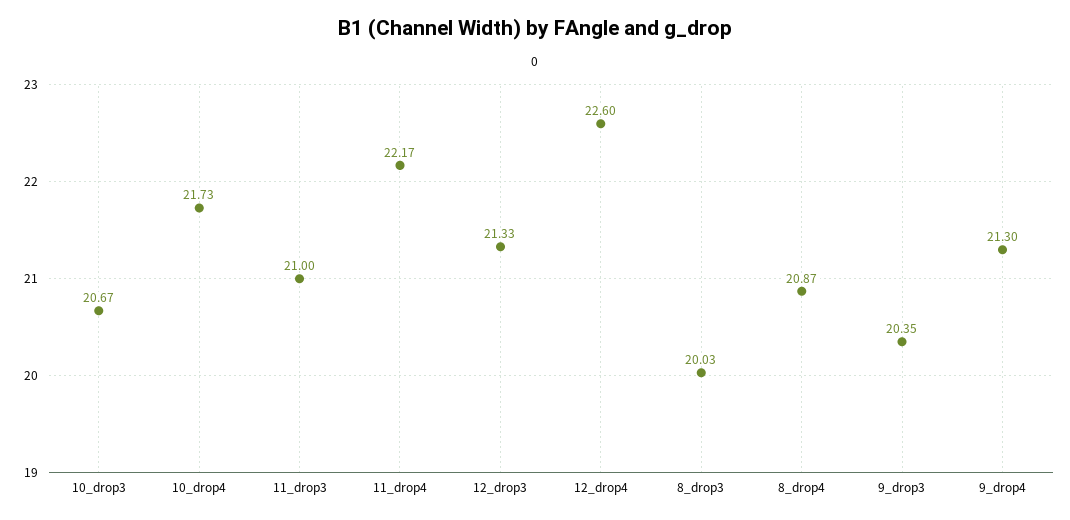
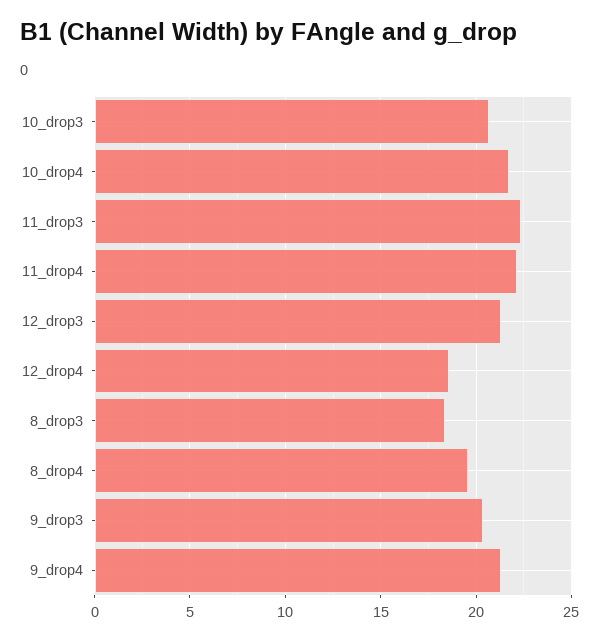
  {
    "10_drop3": 20.67,
    "10_drop4": 21.73,
-   "11_drop3": 21,
+   "11_drop3": 22.5,
    "11_drop4": 22.17,
    "12_drop3": 21.33,
-   "12_drop4": 22.6,
+   "12_drop4": 18.5,
-   "8_drop3": 20.03,
+   "8_drop3": 18.5,
-   "8_drop4": 20.87,
+   "8_drop4": 19.5,
    "9_drop3": 20.35,
    "9_drop4": 21.3
  }

